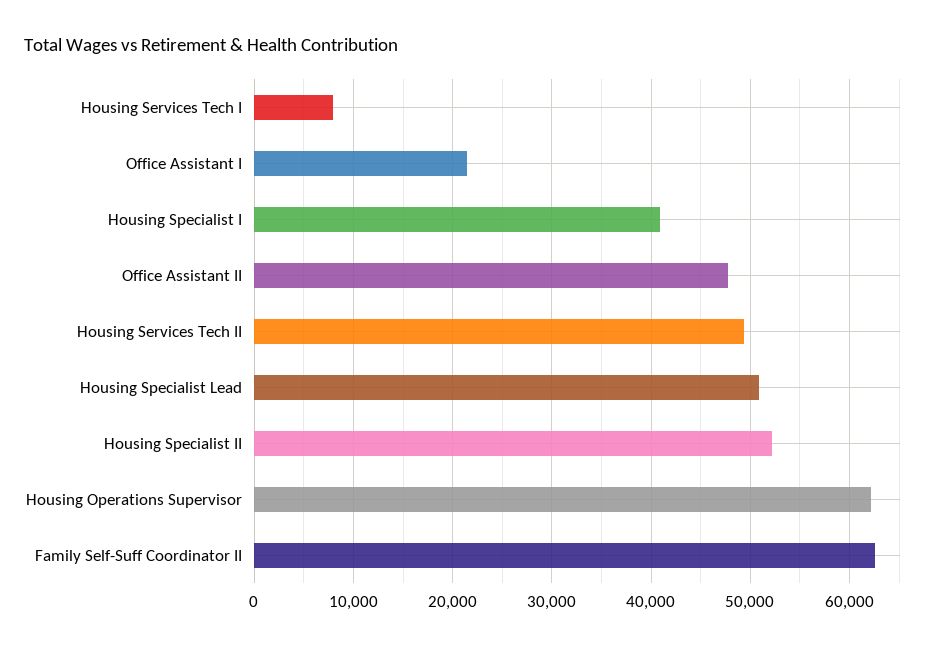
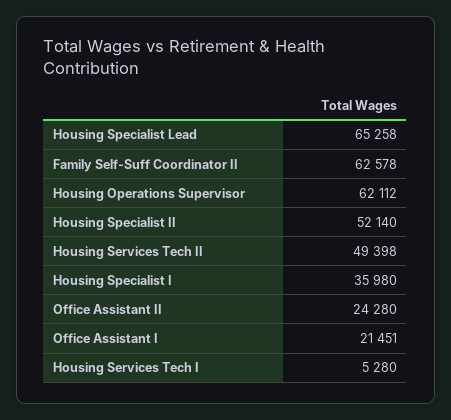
  {
-   "Housing Services Tech I": 8000,
+   "Housing Services Tech I": 5280,
    "Office Assistant I": 21451,
-   "Housing Specialist I": 41000,
+   "Housing Specialist I": 35980,
-   "Office Assistant II": 48000,
+   "Office Assistant II": 24280,
    "Housing Services Tech II": 49398,
-   "Housing Specialist Lead": 51000,
+   "Housing Specialist Lead": 65258,
    "Housing Specialist II": 52140,
    "Housing Operations Supervisor": 62112,
    "Family Self-Suff Coordinator II": 62578
  }

